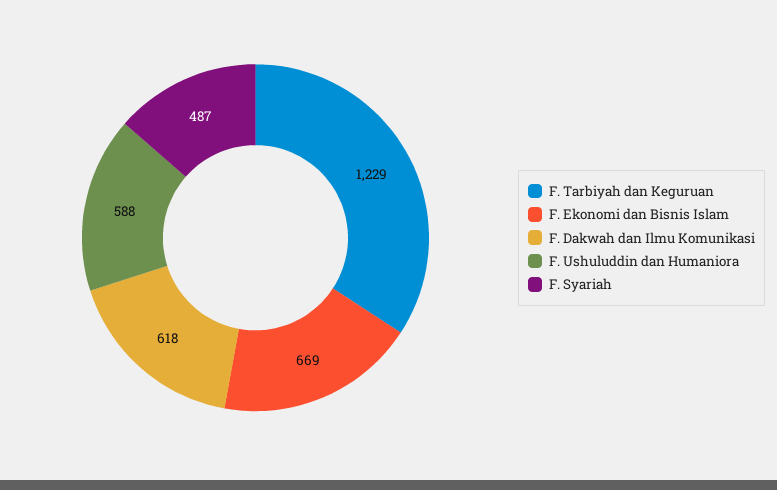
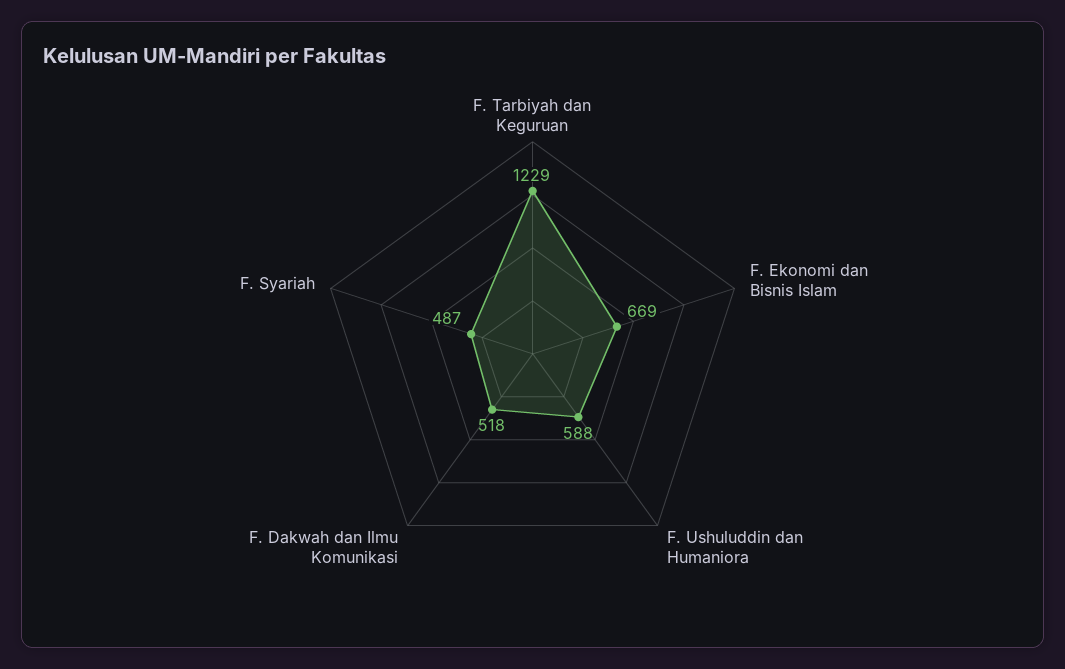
  {
    "F. Tarbiyah dan Keguruan": 1229,
    "F. Ekonomi dan Bisnis Islam": 669,
-   "F. Dakwah dan Ilmu Komunikasi": 618,
+   "F. Dakwah dan Ilmu Komunikasi": 518,
    "F. Ushuluddin dan Humaniora": 588,
    "F. Syariah": 487
  }

